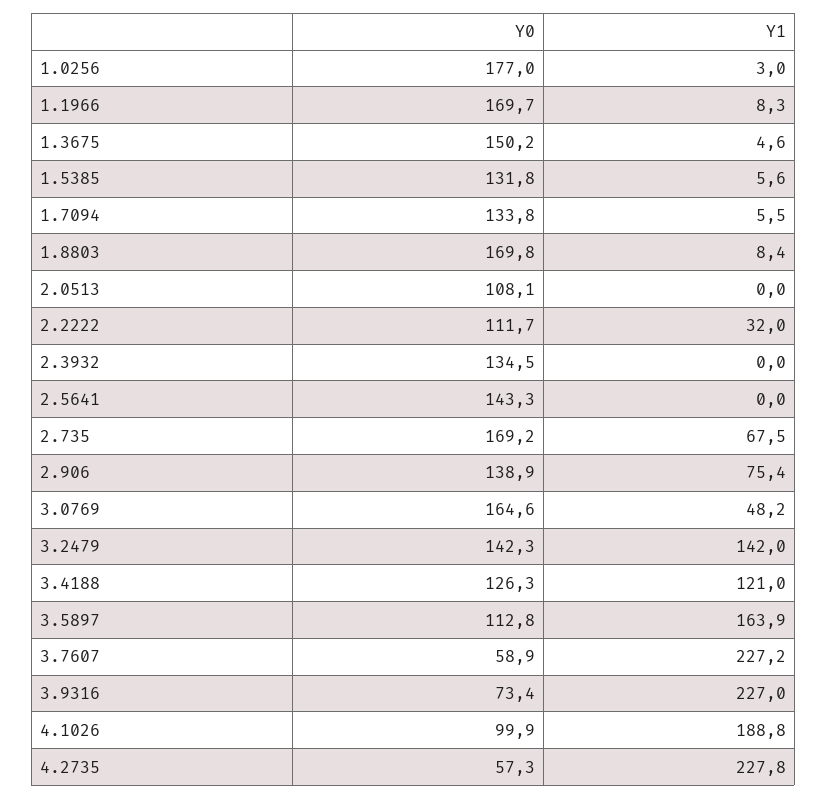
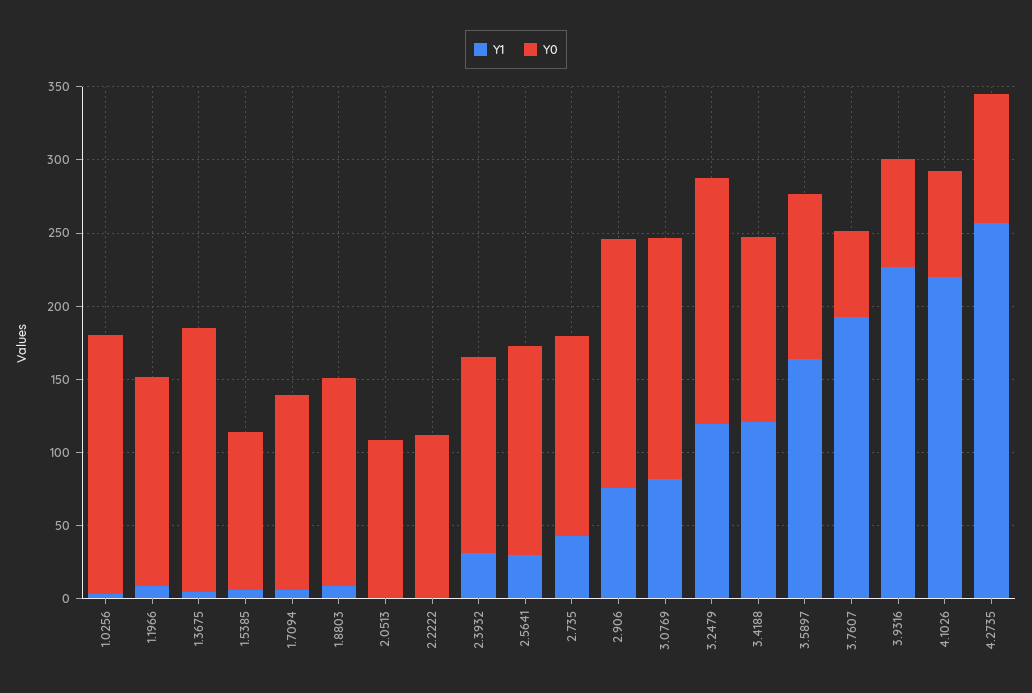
  {
    "Y0": {
      "1.0256": 177,
-     "1.1966": 169.7,
+     "1.1966": 140,
-     "1.3675": 150.2,
+     "1.3675": 180,
-     "1.5385": 131.8,
+     "1.5385": 110,
      "1.7094": 133.8,
-     "1.8803": 169.8,
+     "1.8803": 140,
      "2.0513": 108.1,
      "2.2222": 111.7,
      "2.3932": 134.5,
      "2.5641": 143.3,
-     "2.735": 169.2,
+     "2.735": 140,
-     "2.906": 138.9,
+     "2.906": 170,
      "3.0769": 164.6,
-     "3.2479": 142.3,
+     "3.2479": 170,
      "3.4188": 126.3,
      "3.5897": 112.8,
      "3.7607": 58.9,
      "3.9316": 73.4,
-     "4.1026": 99.9,
+     "4.1026": 70,
-     "4.2735": 57.3
+     "4.2735": 90
    },
    "Y1": {
      "1.0256": 3,
      "1.1966": 8.3,
      "1.3675": 4.6,
      "1.5385": 5.6,
      "1.7094": 5.5,
      "1.8803": 8.4,
      "2.0513": 0,
-     "2.2222": 32,
+     "2.2222": 0,
-     "2.3932": 0,
+     "2.3932": 30,
-     "2.5641": 0,
+     "2.5641": 30,
-     "2.735": 67.5,
+     "2.735": 40,
      "2.906": 75.4,
-     "3.0769": 48.2,
+     "3.0769": 80,
-     "3.2479": 142,
+     "3.2479": 120,
      "3.4188": 121,
      "3.5897": 163.9,
-     "3.7607": 227.2,
+     "3.7607": 190,
      "3.9316": 227,
-     "4.1026": 188.8,
+     "4.1026": 220,
-     "4.2735": 227.8
+     "4.2735": 260
    }
  }

